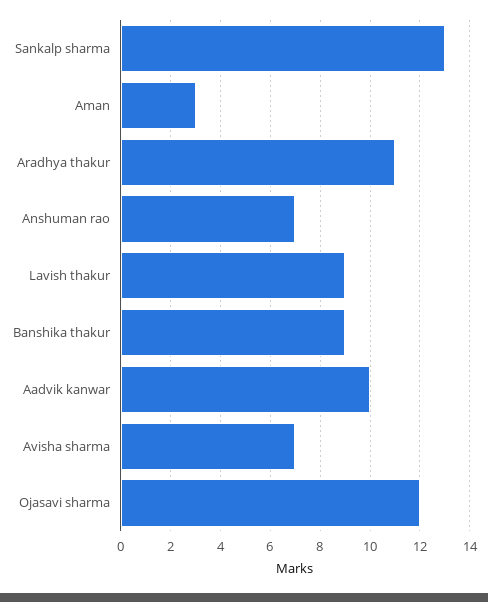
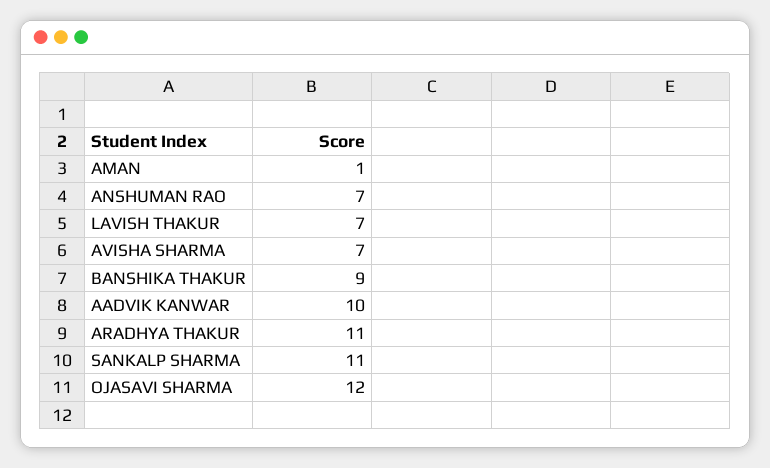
  {
-   "Sankalp sharma": 13,
+   "Sankalp sharma": 11,
-   "Aman": 3,
+   "Aman": 1,
    "Aradhya thakur": 11,
    "Anshuman rao": 7,
-   "Lavish thakur": 9,
+   "Lavish thakur": 7,
    "Banshika thakur": 9,
    "Aadvik kanwar": 10,
    "Avisha sharma": 7,
    "Ojasavi sharma": 12
  }

